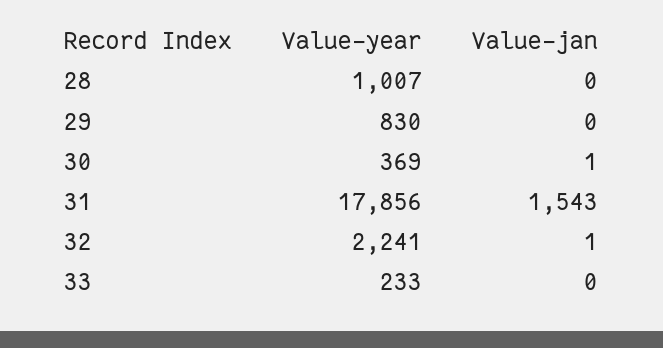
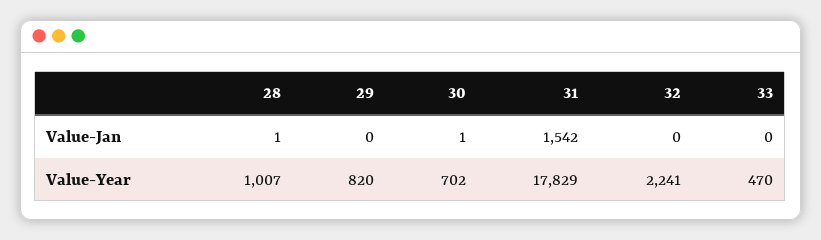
  {
    "Value-year": {
      "28": 1007,
-     "29": 830,
+     "29": 820,
-     "30": 369,
+     "30": 702,
-     "31": 17856,
+     "31": 17829,
      "32": 2241,
-     "33": 233
+     "33": 470
    },
    "Value-jan": {
-     "28": 0,
+     "28": 1,
      "29": 0,
      "30": 1,
-     "31": 1543,
+     "31": 1542,
-     "32": 1,
+     "32": 0,
      "33": 0
    }
  }

